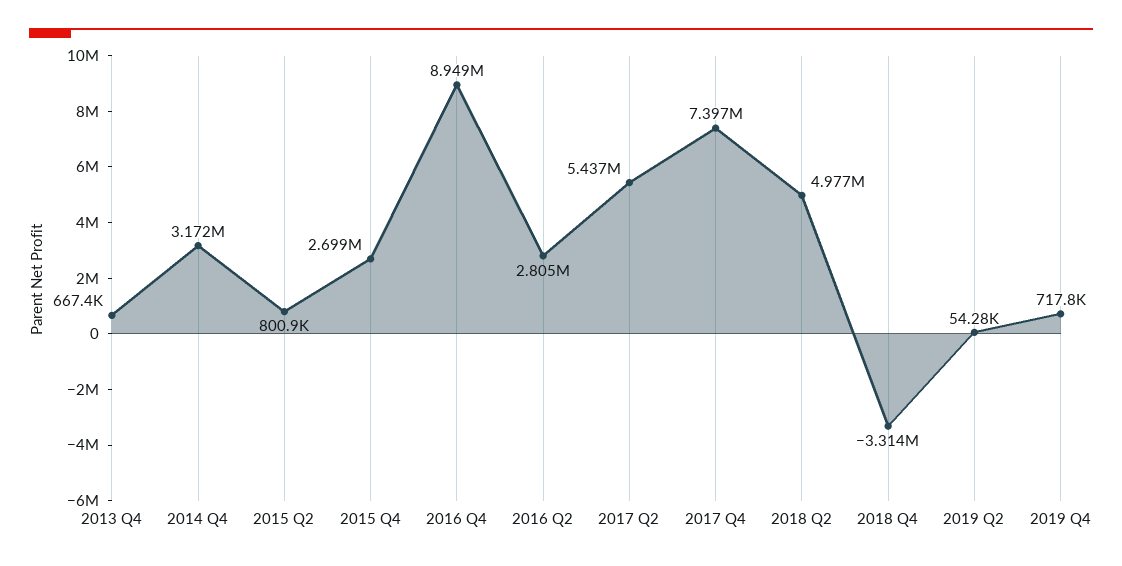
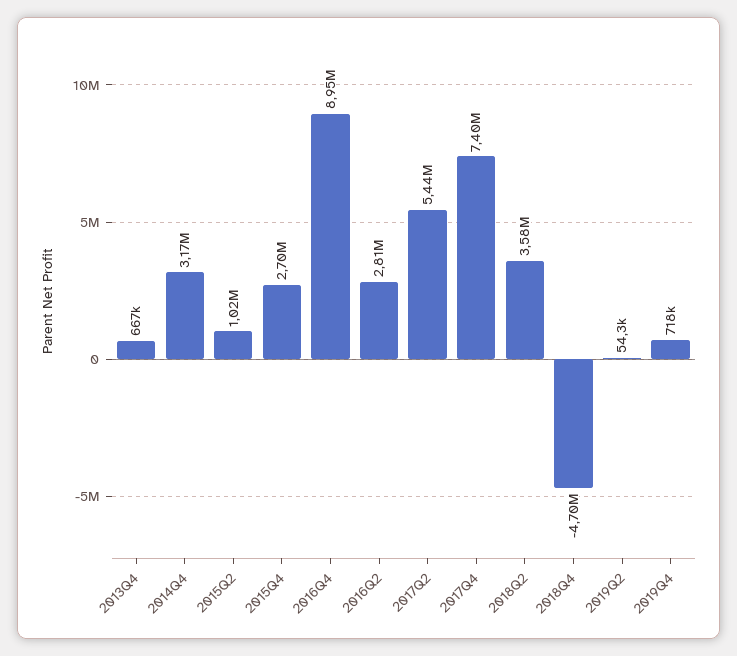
  {
    "2013 Q4": 667400,
    "2014 Q4": 3172000,
-   "2015 Q2": 800900,
+   "2015 Q2": 1020000,
    "2015 Q4": 2699000,
    "2016 Q4": 8949000,
    "2016 Q2": 2805000,
    "2017 Q2": 5437000,
    "2017 Q4": 7397000,
-   "2018 Q2": 4977000,
+   "2018 Q2": 3580000,
-   "2018 Q4": -3314000,
+   "2018 Q4": -4700000,
    "2019 Q2": 54280,
    "2019 Q4": 717800
  }

